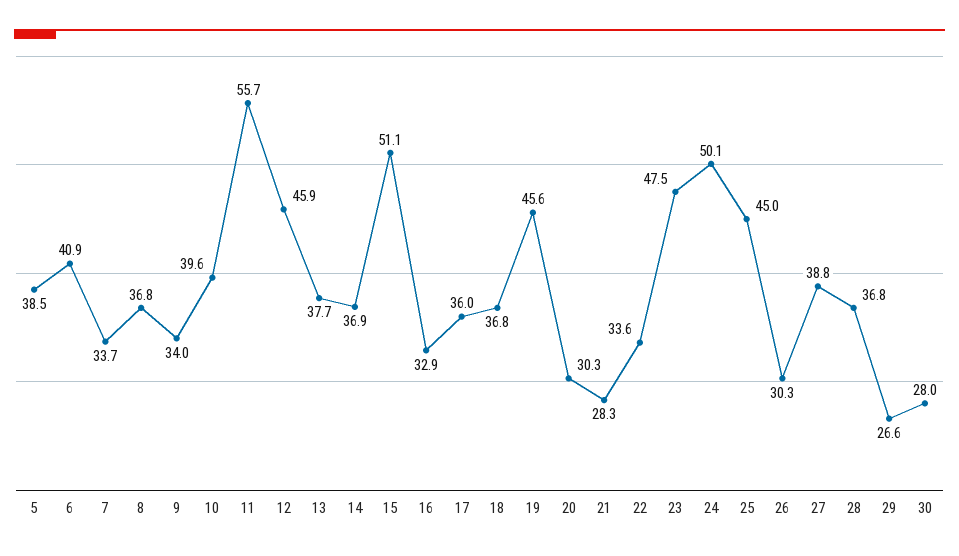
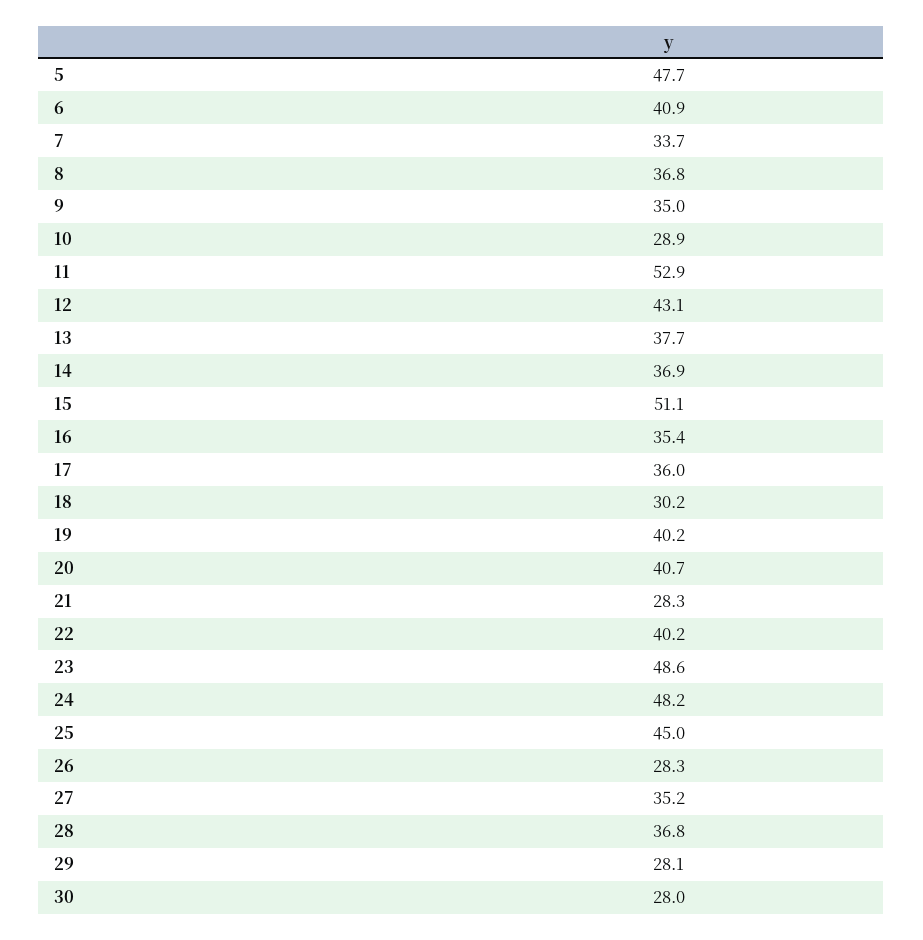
  {
-   "5": 38.5,
+   "5": 47.7,
    "6": 40.9,
    "7": 33.7,
    "8": 36.8,
-   "9": 34,
+   "9": 35,
-   "10": 39.6,
+   "10": 28.9,
-   "11": 55.7,
+   "11": 52.9,
-   "12": 45.9,
+   "12": 43.1,
    "13": 37.7,
    "14": 36.9,
    "15": 51.1,
-   "16": 32.9,
+   "16": 35.4,
    "17": 36,
-   "18": 36.8,
+   "18": 30.2,
-   "19": 45.6,
+   "19": 40.2,
-   "20": 30.3,
+   "20": 40.7,
    "21": 28.3,
-   "22": 33.6,
+   "22": 40.2,
-   "23": 47.5,
+   "23": 48.6,
-   "24": 50.1,
+   "24": 48.2,
    "25": 45,
-   "26": 30.3,
+   "26": 28.3,
-   "27": 38.8,
+   "27": 35.2,
    "28": 36.8,
-   "29": 26.6,
+   "29": 28.1,
    "30": 28
  }

